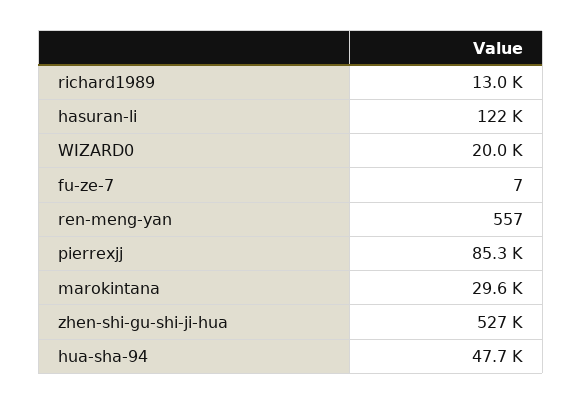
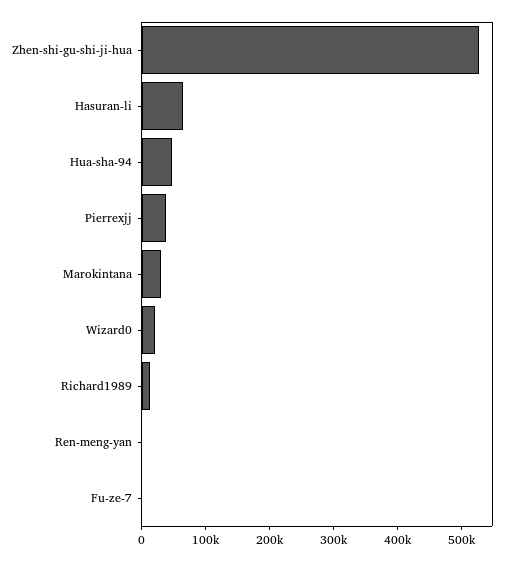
  {
    "richard1989": 13000,
-   "hasuran-li": 122000,
+   "hasuran-li": 60000,
    "WIZARD0": 20000,
    "fu-ze-7": 7,
    "ren-meng-yan": 557,
-   "pierrexjj": 85300,
+   "pierrexjj": 40000,
    "marokintana": 29600,
    "zhen-shi-gu-shi-ji-hua": 527000,
    "hua-sha-94": 47700
  }

